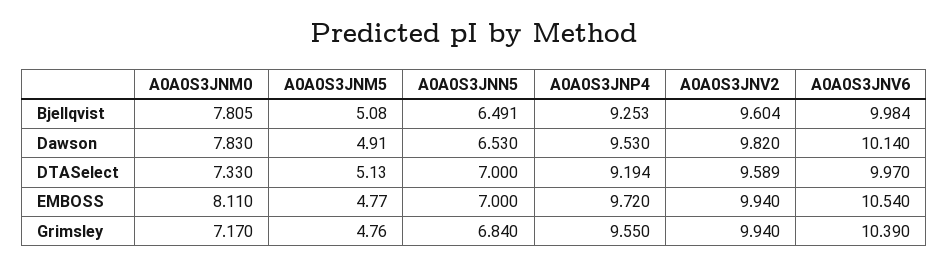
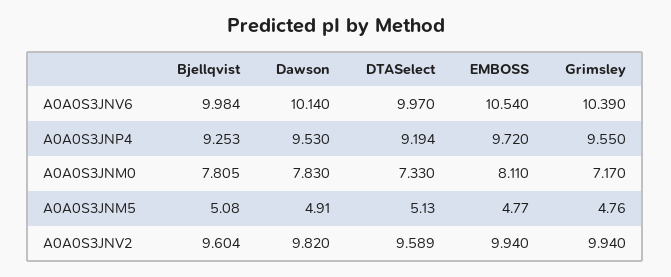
  {
    "A0A0S3JNM0": {
      "Bjellqvist": 7.805,
      "Dawson": 7.83,
      "DTASelect": 7.33,
      "EMBOSS": 8.11,
      "Grimsley": 7.17
    },
    "A0A0S3JNM5": {
      "Bjellqvist": 5.08,
      "Dawson": 4.91,
      "DTASelect": 5.13,
      "EMBOSS": 4.77,
      "Grimsley": 4.76
    },
-   "A0A0S3JNN5": {
-     "Bjellqvist": 6.491,
-     "Dawson": 6.53,
-     "DTASelect": 7,
-     "EMBOSS": 7,
-     "Grimsley": 6.84
-   },
    "A0A0S3JNP4": {
      "Bjellqvist": 9.253,
      "Dawson": 9.53,
      "DTASelect": 9.194,
      "EMBOSS": 9.72,
      "Grimsley": 9.55
    },
    "A0A0S3JNV2": {
      "Bjellqvist": 9.604,
      "Dawson": 9.82,
      "DTASelect": 9.589,
      "EMBOSS": 9.94,
      "Grimsley": 9.94
    },
    "A0A0S3JNV6": {
      "Bjellqvist": 9.984,
      "Dawson": 10.14,
      "DTASelect": 9.97,
      "EMBOSS": 10.54,
      "Grimsley": 10.39
    }
  }

